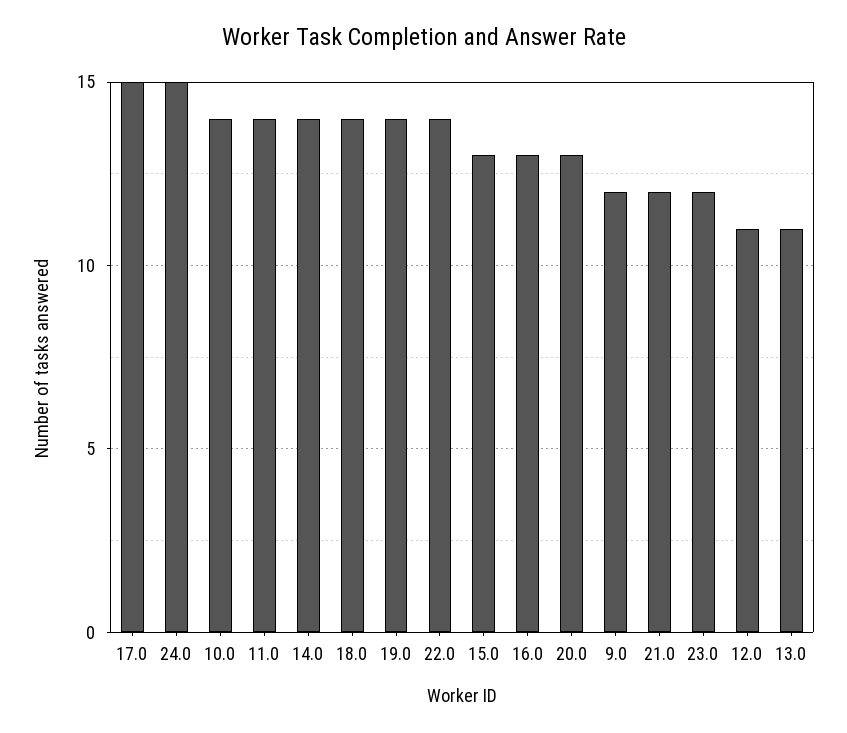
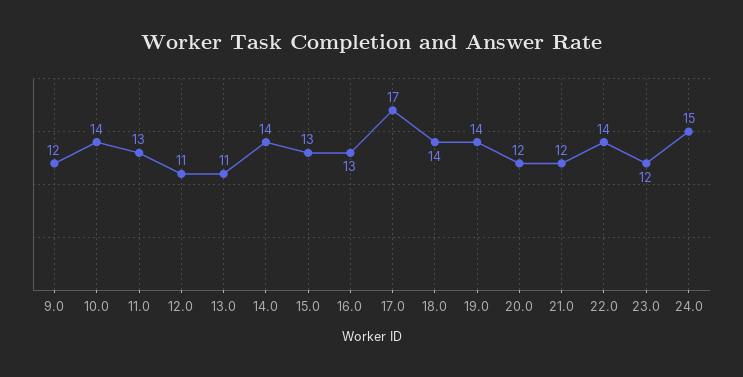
  {
-   "17.0": 15,
+   "17.0": 17,
    "24.0": 15,
    "10.0": 14,
-   "11.0": 14,
+   "11.0": 13,
    "14.0": 14,
    "18.0": 14,
    "19.0": 14,
    "22.0": 14,
    "15.0": 13,
    "16.0": 13,
-   "20.0": 13,
+   "20.0": 12,
    "9.0": 12,
    "21.0": 12,
    "23.0": 12,
    "12.0": 11,
    "13.0": 11
  }

